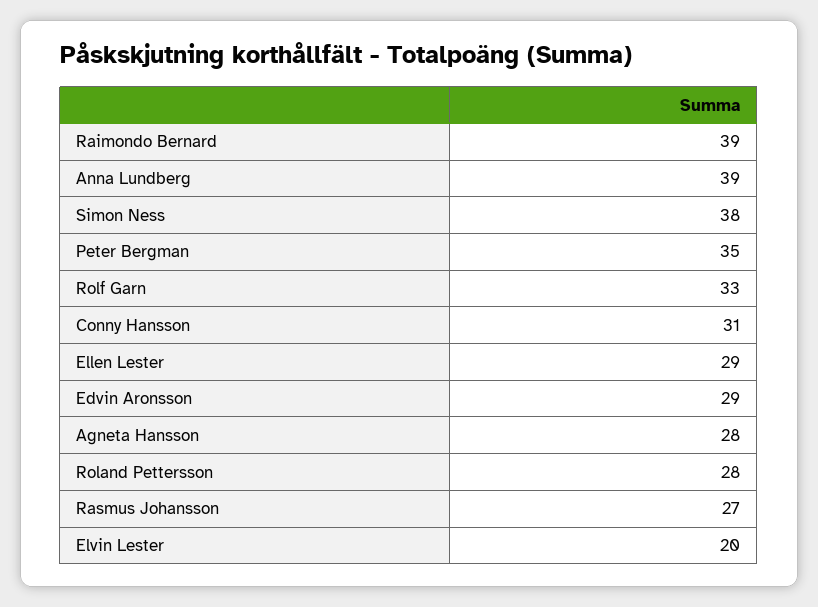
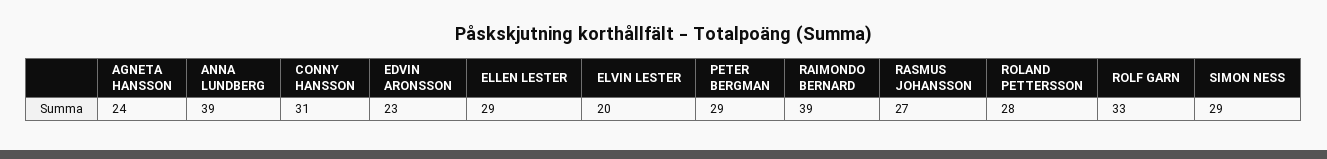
  {
    "Raimondo Bernard": 39,
    "Anna Lundberg": 39,
-   "Simon Ness": 38,
+   "Simon Ness": 29,
-   "Peter Bergman": 35,
+   "Peter Bergman": 29,
    "Rolf Garn": 33,
    "Conny Hansson": 31,
    "Ellen Lester": 29,
-   "Edvin Aronsson": 29,
+   "Edvin Aronsson": 23,
-   "Agneta Hansson": 28,
+   "Agneta Hansson": 24,
    "Roland Pettersson": 28,
    "Rasmus Johansson": 27,
    "Elvin Lester": 20
  }

